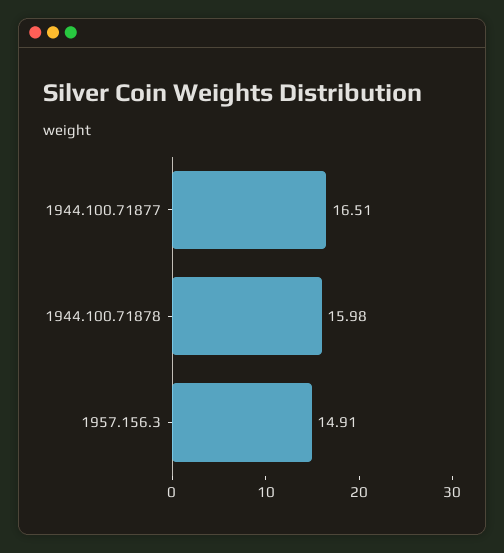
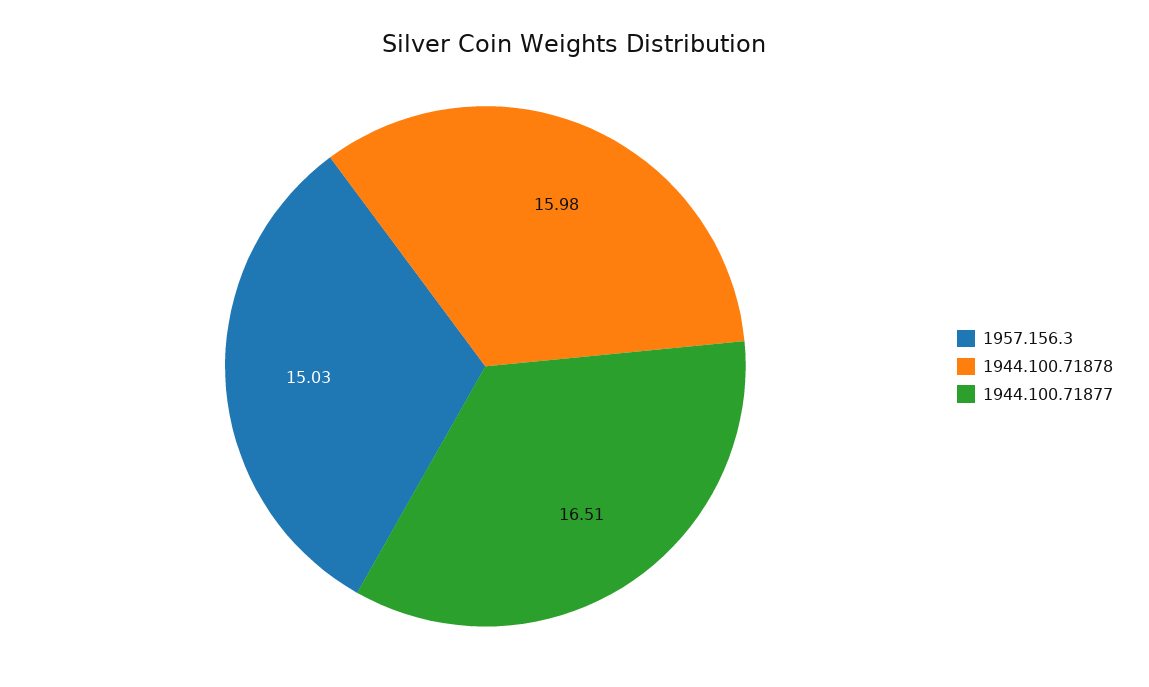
  {
    "1944.100.71877": 16.51,
    "1944.100.71878": 15.98,
-   "1957.156.3": 14.91
+   "1957.156.3": 15.03
  }

